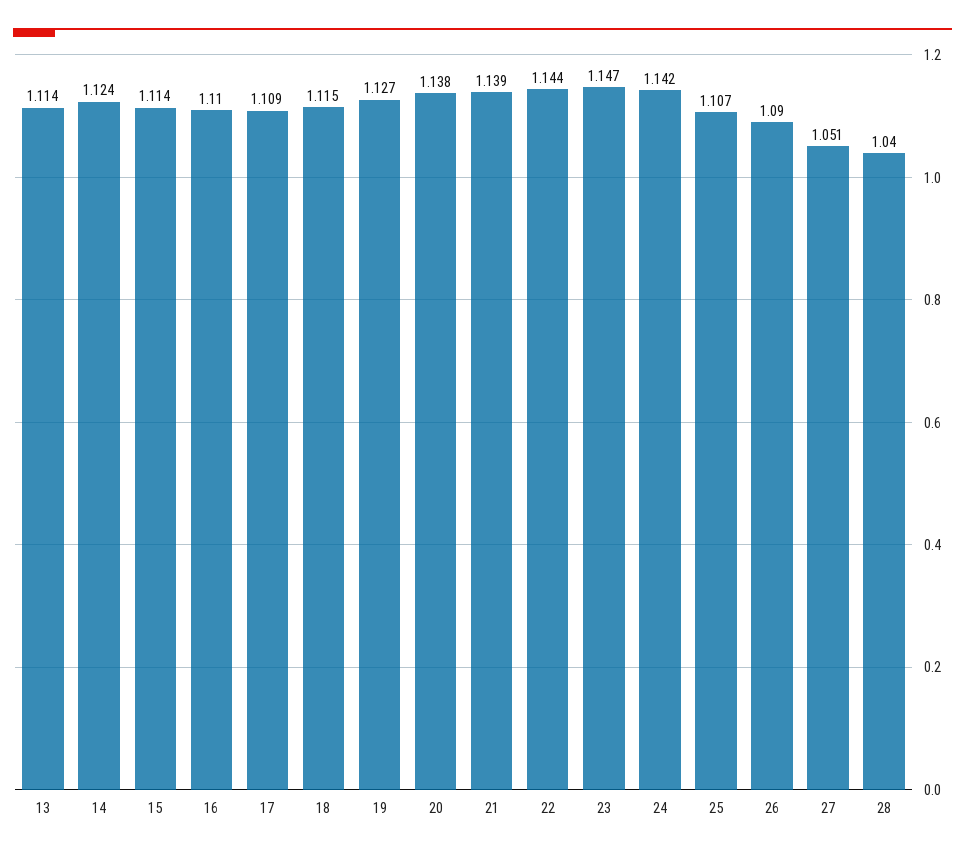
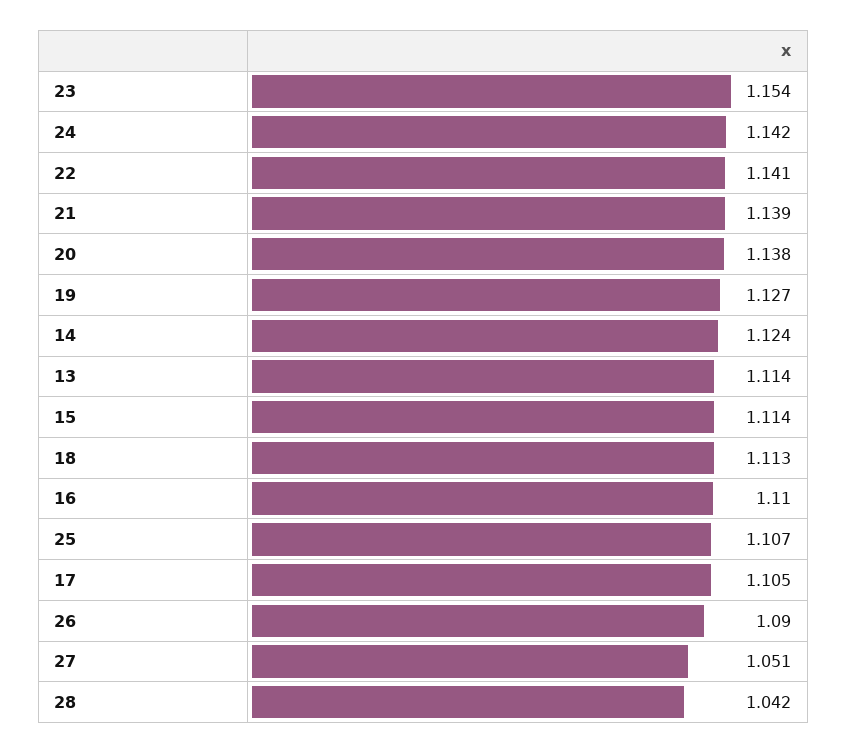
  {
    "13": 1.114,
    "14": 1.124,
    "15": 1.114,
    "16": 1.11,
-   "17": 1.109,
+   "17": 1.105,
-   "18": 1.115,
+   "18": 1.113,
    "19": 1.127,
    "20": 1.138,
    "21": 1.139,
-   "22": 1.144,
+   "22": 1.141,
-   "23": 1.147,
+   "23": 1.154,
    "24": 1.142,
    "25": 1.107,
    "26": 1.09,
    "27": 1.051,
-   "28": 1.04
+   "28": 1.042
  }

